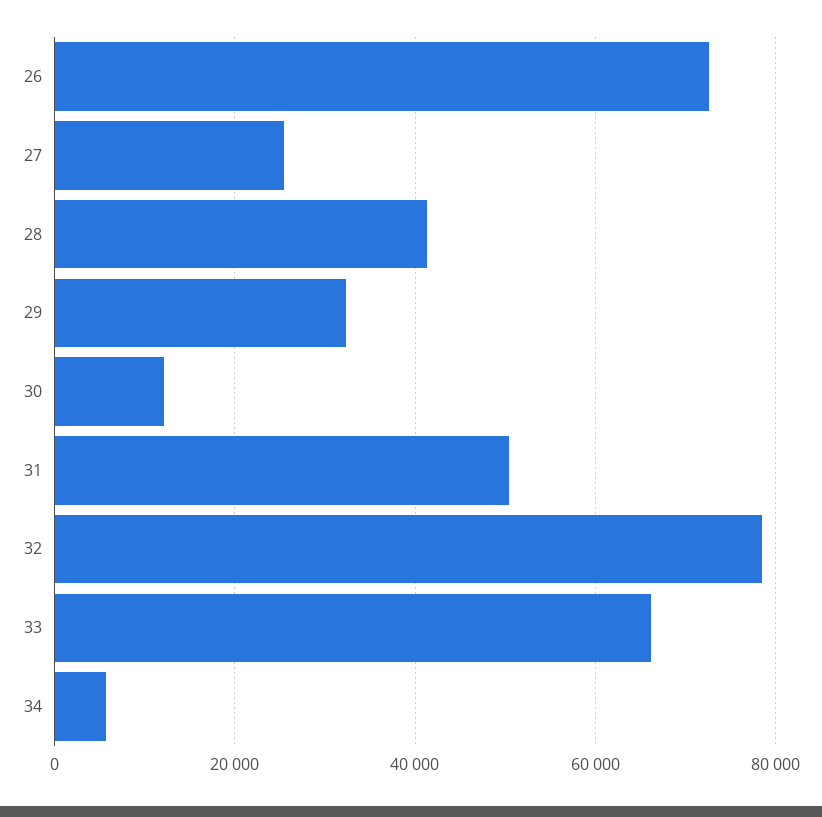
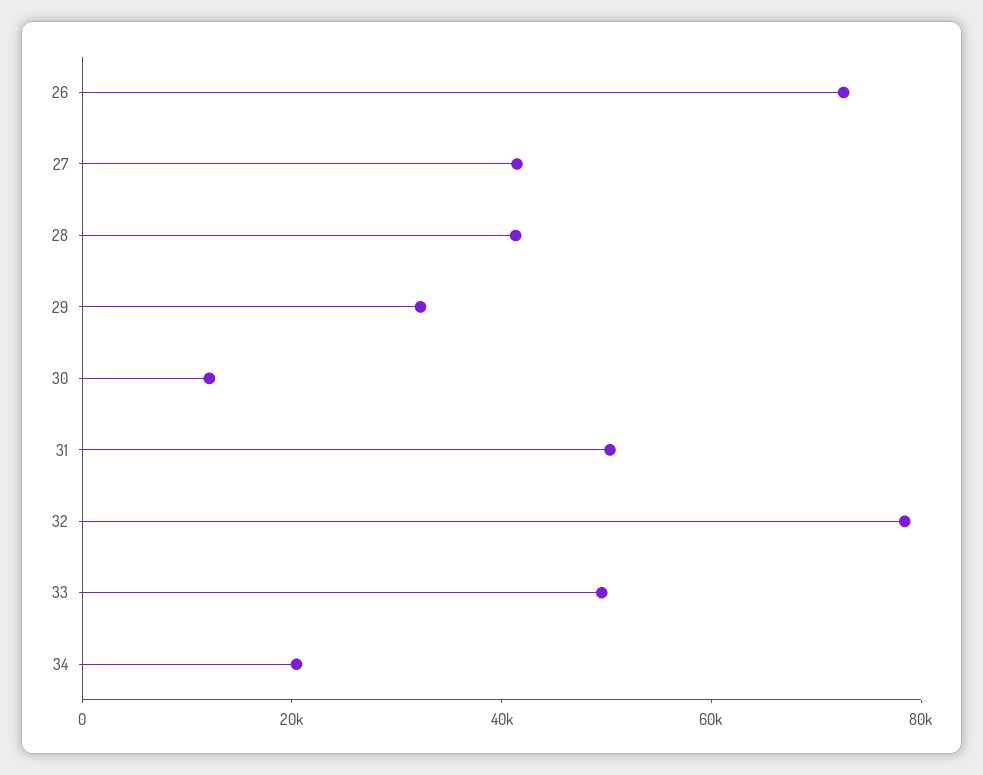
  {
    "26": 72000,
-   "27": 26000,
+   "27": 40000,
    "28": 42000,
    "29": 32000,
    "30": 12000,
    "31": 50000,
    "32": 78000,
-   "33": 66000,
+   "33": 50000,
-   "34": 6000
+   "34": 20000
  }

